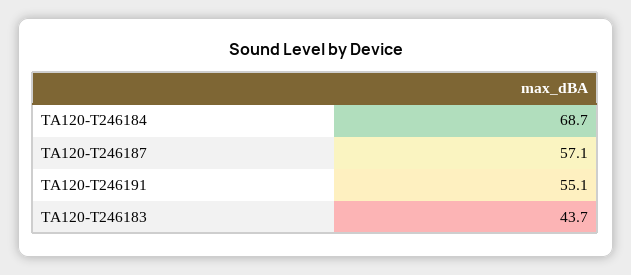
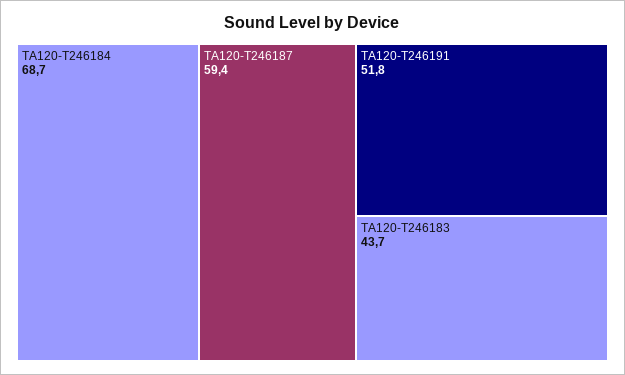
  {
    "TA120-T246184": 68.7,
-   "TA120-T246187": 57.1,
+   "TA120-T246187": 59.4,
-   "TA120-T246191": 55.1,
+   "TA120-T246191": 51.8,
    "TA120-T246183": 43.7
  }

